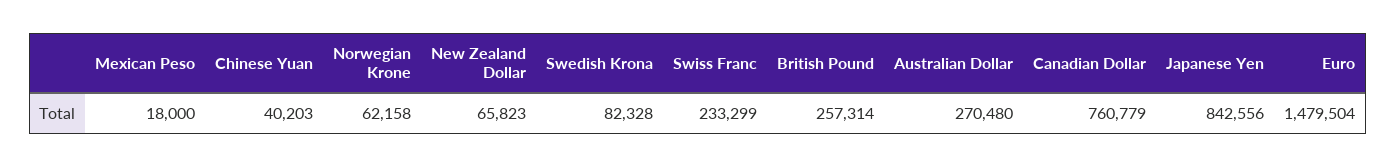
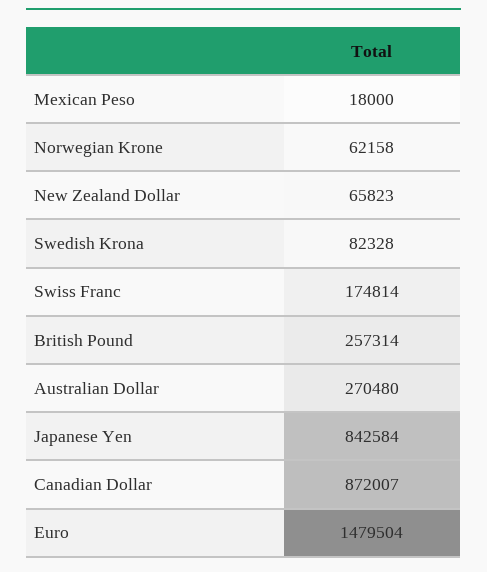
  {
    "Mexican Peso": 18000,
-   "Chinese Yuan": 40203,
    "Norwegian Krone": 62158,
    "New Zealand Dollar": 65823,
    "Swedish Krona": 82328,
-   "Swiss Franc": 233299,
+   "Swiss Franc": 174814,
    "British Pound": 257314,
    "Australian Dollar": 270480,
-   "Canadian Dollar": 760779,
+   "Canadian Dollar": 872007,
-   "Japanese Yen": 842556,
+   "Japanese Yen": 842584,
    "Euro": 1479504
  }

